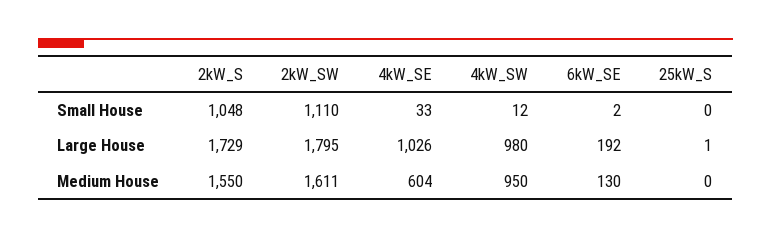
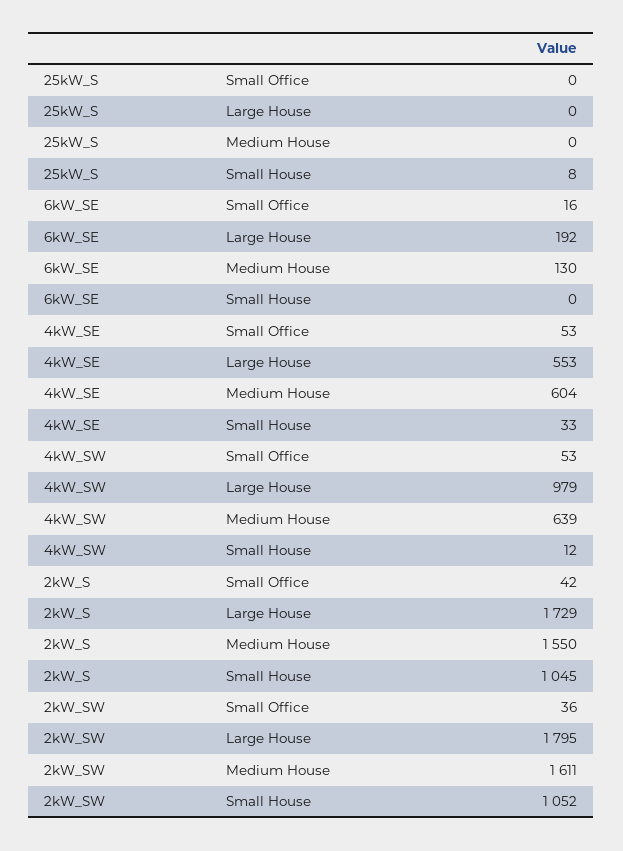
  {
    "2kW_S": {
-     "Small House": 1048,
+     "Small House": 1045,
      "Large House": 1729,
-     "Medium House": 1550
+     "Medium House": 1550,
+     "Small Office": 42
    },
    "2kW_SW": {
-     "Small House": 1110,
+     "Small House": 1052,
      "Large House": 1795,
-     "Medium House": 1611
+     "Medium House": 1611,
+     "Small Office": 36
    },
    "4kW_SE": {
      "Small House": 33,
-     "Large House": 1026,
+     "Large House": 553,
-     "Medium House": 604
+     "Medium House": 604,
+     "Small Office": 53
    },
    "4kW_SW": {
      "Small House": 12,
-     "Large House": 980,
+     "Large House": 979,
-     "Medium House": 950
+     "Medium House": 639,
+     "Small Office": 53
    },
    "6kW_SE": {
-     "Small House": 2,
+     "Small House": 0,
      "Large House": 192,
-     "Medium House": 130
+     "Medium House": 130,
+     "Small Office": 16
    },
    "25kW_S": {
-     "Small House": 0,
+     "Small House": 8,
-     "Large House": 1,
+     "Large House": 0,
-     "Medium House": 0
+     "Medium House": 0,
+     "Small Office": 0
    }
  }

